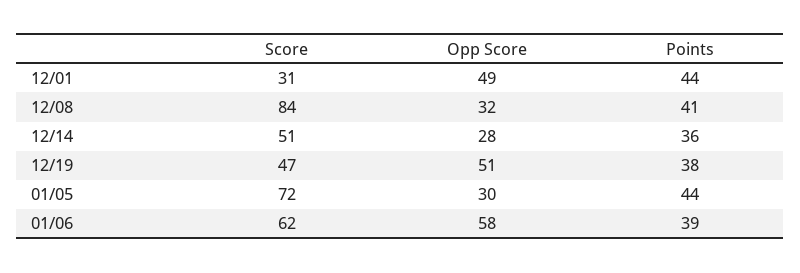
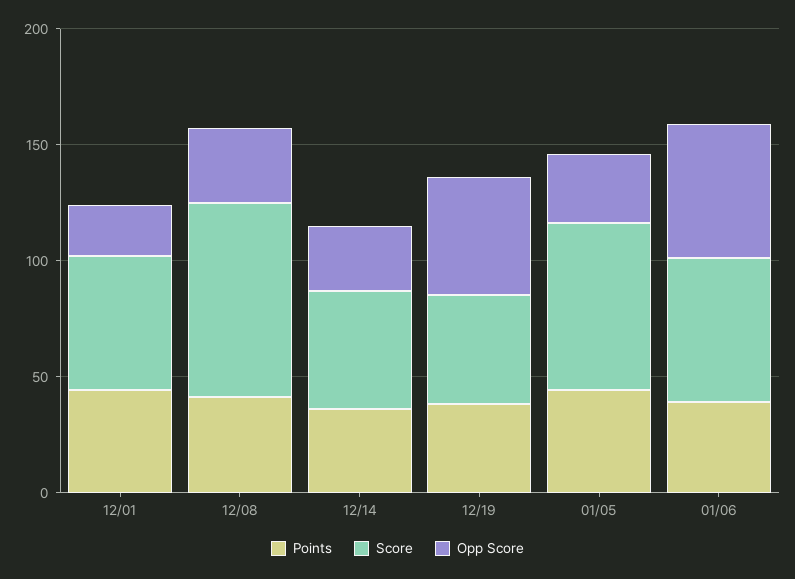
  {
    "Score": {
-     "12/01": 31,
+     "12/01": 60,
      "12/08": 84,
      "12/14": 51,
      "12/19": 47,
      "01/05": 72,
      "01/06": 62
    },
    "Opp Score": {
-     "12/01": 49,
+     "12/01": 20,
      "12/08": 32,
      "12/14": 28,
      "12/19": 51,
      "01/05": 30,
      "01/06": 58
    },
    "Points": {
      "12/01": 44,
      "12/08": 41,
      "12/14": 36,
      "12/19": 38,
      "01/05": 44,
      "01/06": 39
    }
  }

